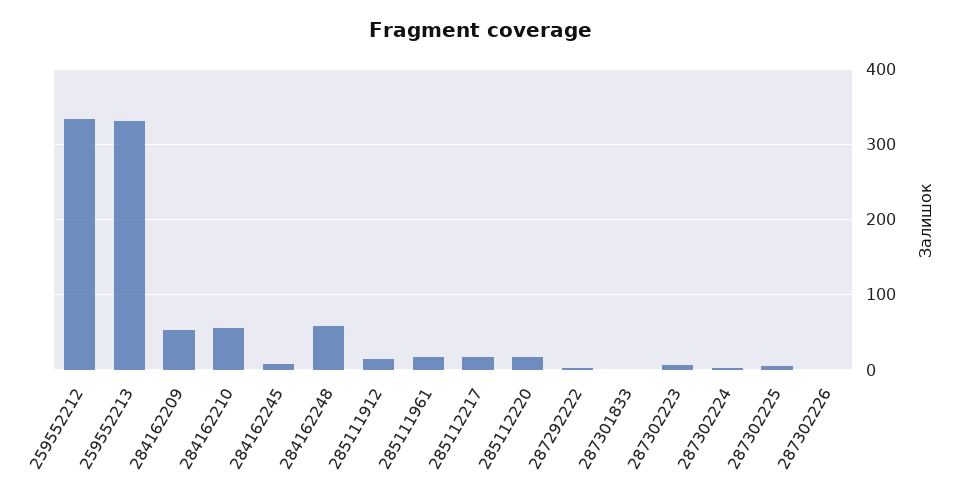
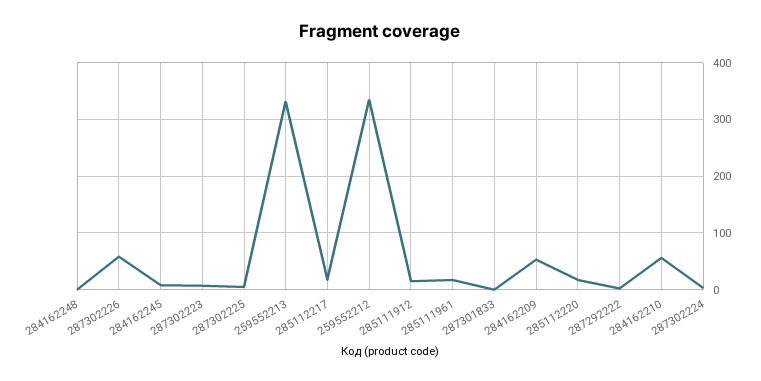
  {
    "259552212": 330,
    "259552213": 330,
    "284162209": 50,
    "284162210": 60,
    "284162245": 10,
-   "284162248": 60,
+   "284162248": 0,
    "285111912": 20,
    "285111961": 20,
    "285112217": 20,
    "285112220": 20,
    "287292222": 0,
    "287301833": 0,
    "287302223": 10,
    "287302224": 0,
    "287302225": 10,
-   "287302226": 0
+   "287302226": 60
  }

